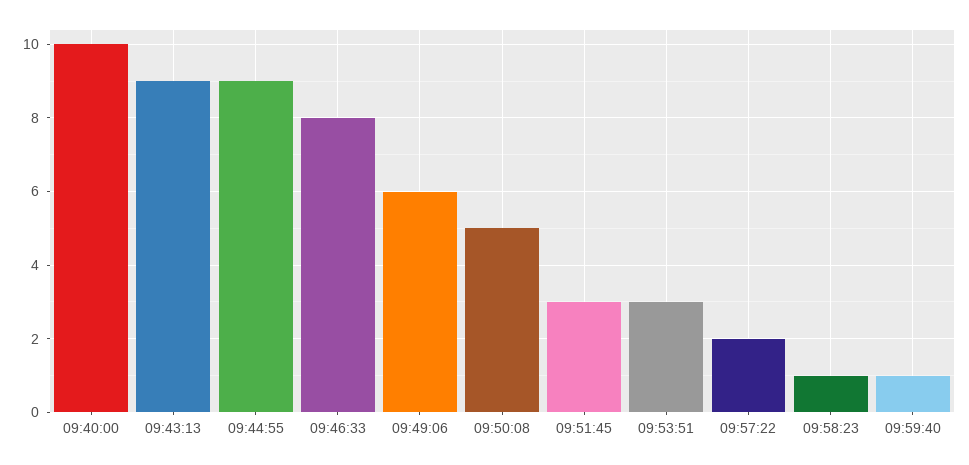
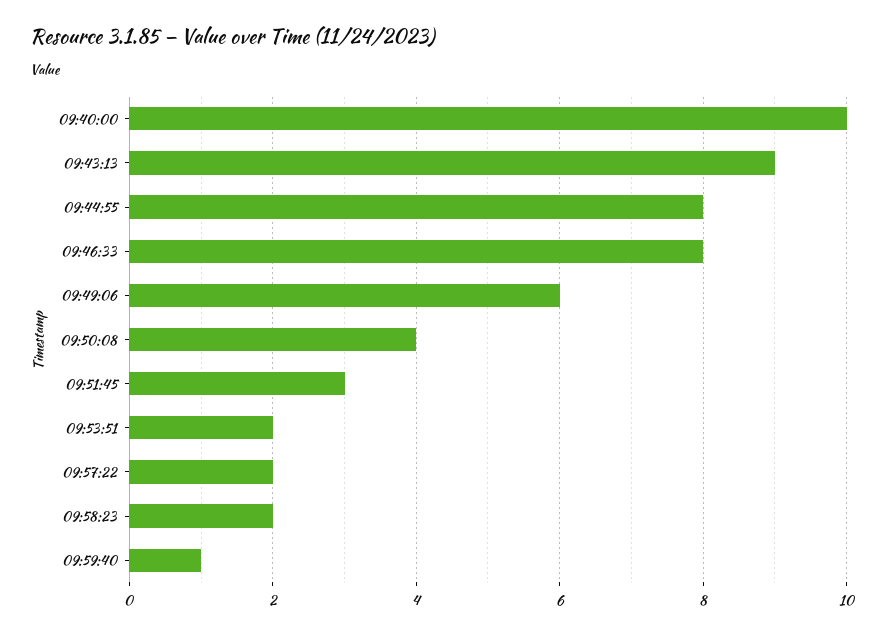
  {
    "09:40:00": 10,
    "09:43:13": 9,
-   "09:44:55": 9,
+   "09:44:55": 8,
    "09:46:33": 8,
    "09:49:06": 6,
-   "09:50:08": 5,
+   "09:50:08": 4,
    "09:51:45": 3,
-   "09:53:51": 3,
+   "09:53:51": 2,
    "09:57:22": 2,
-   "09:58:23": 1,
+   "09:58:23": 2,
    "09:59:40": 1
  }

